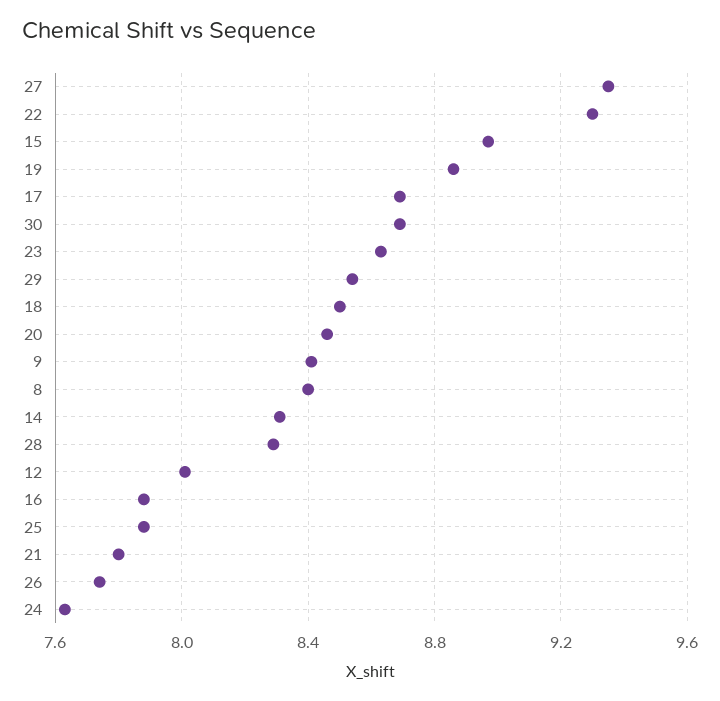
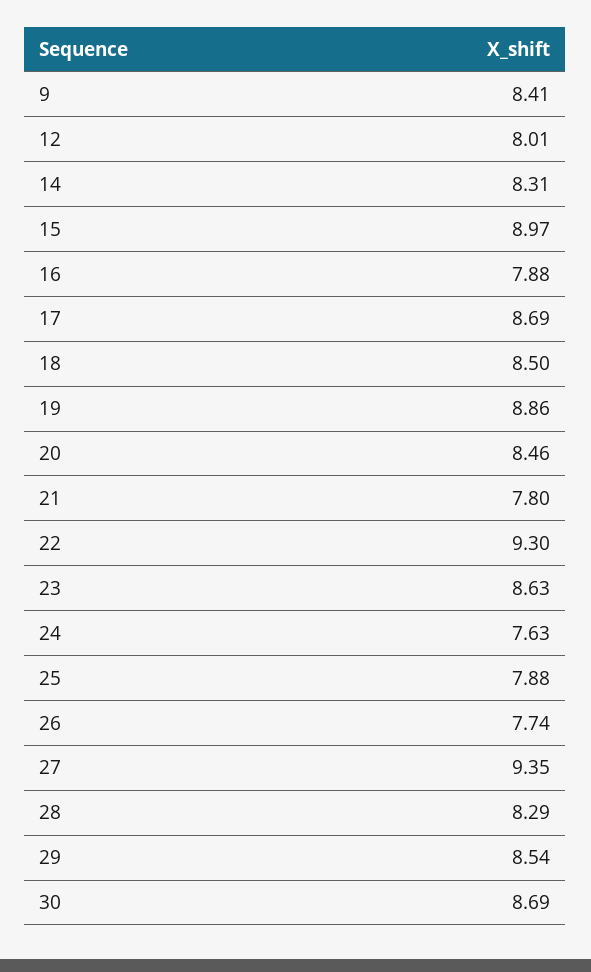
  {
    "27": 9.35,
    "22": 9.3,
    "15": 8.97,
    "19": 8.86,
    "17": 8.69,
    "30": 8.69,
    "23": 8.63,
    "29": 8.54,
    "18": 8.5,
    "20": 8.46,
    "9": 8.41,
-   "8": 8.4,
    "14": 8.31,
    "28": 8.29,
    "12": 8.01,
    "16": 7.88,
    "25": 7.88,
    "21": 7.8,
    "26": 7.74,
    "24": 7.63
  }

